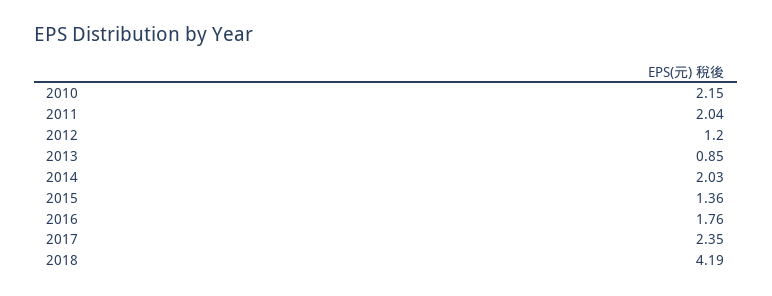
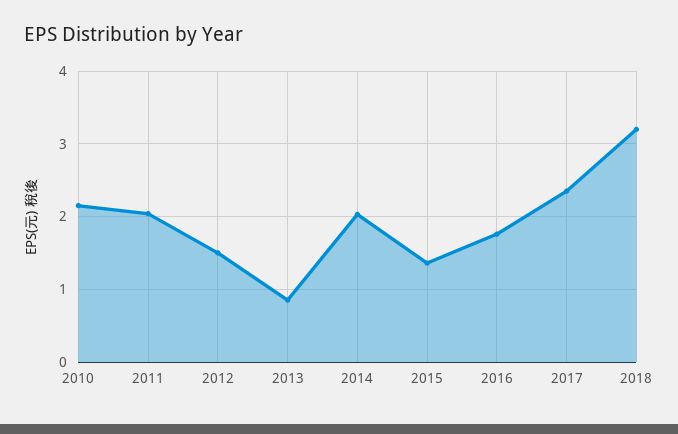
  {
    "2010": 2.15,
    "2011": 2.04,
-   "2012": 1.2,
+   "2012": 1.5,
    "2013": 0.85,
    "2014": 2.03,
    "2015": 1.36,
    "2016": 1.76,
    "2017": 2.35,
-   "2018": 4.19
+   "2018": 3.2
  }

